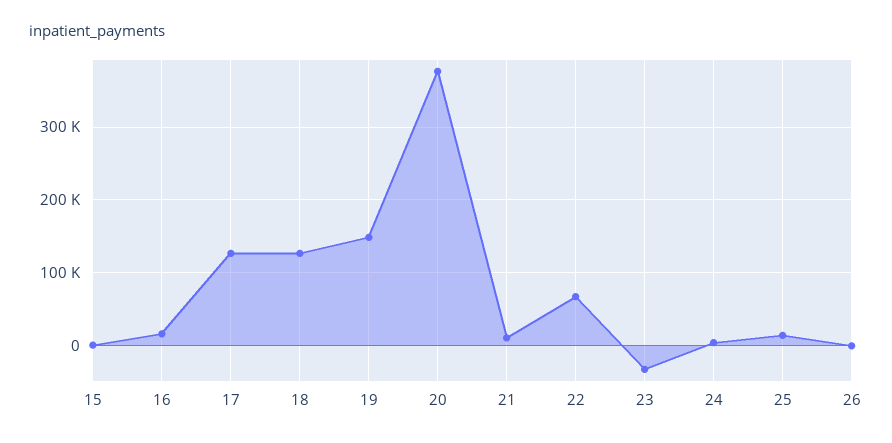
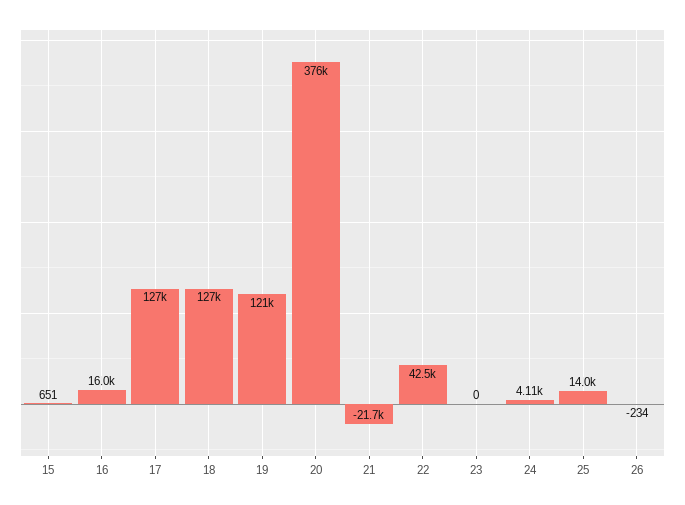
  {
    "15": 651,
    "16": 16000,
    "17": 127000,
    "18": 127000,
-   "19": 150000,
+   "19": 121000,
    "20": 376000,
-   "21": 10000,
+   "21": -21700,
-   "22": 70000,
+   "22": 42500,
-   "23": -30000,
+   "23": 0,
    "24": 4110,
    "25": 14000,
    "26": -234
  }

